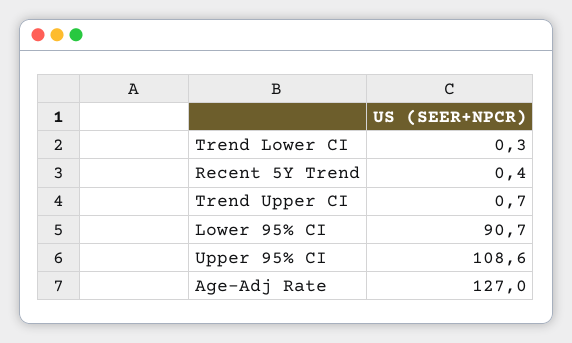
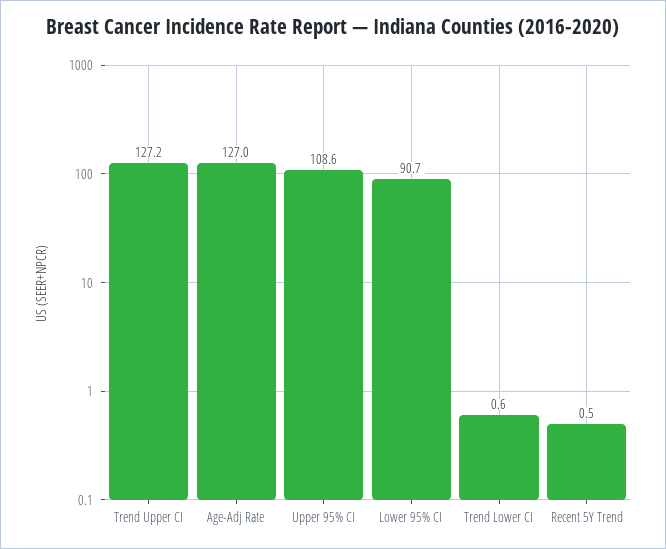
  {
-   "Trend Lower CI": 0.3,
+   "Trend Lower CI": 0.6,
-   "Recent 5Y Trend": 0.4,
+   "Recent 5Y Trend": 0.5,
-   "Trend Upper CI": 0.7,
+   "Trend Upper CI": 127.2,
    "Lower 95% CI": 90.7,
    "Upper 95% CI": 108.6,
    "Age-Adj Rate": 127
  }

